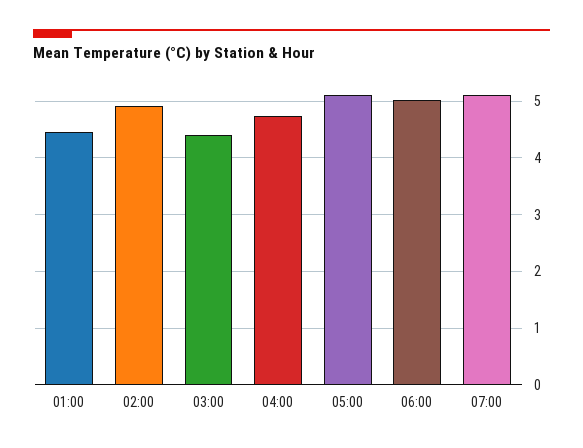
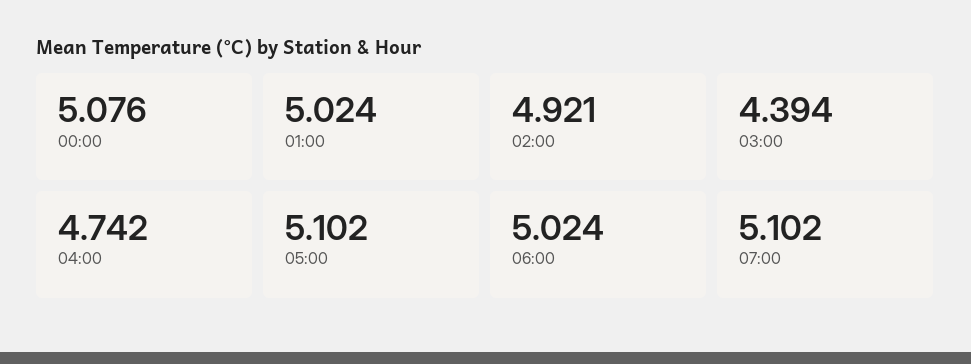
  {
-   "01:00": 4.4,
+   "01:00": 5.024,
    "02:00": 4.921,
    "03:00": 4.394,
    "04:00": 4.742,
    "05:00": 5.102,
    "06:00": 5.024,
-   "07:00": 5.102
+   "07:00": 5.102,
+   "00:00": 5.076
  }

